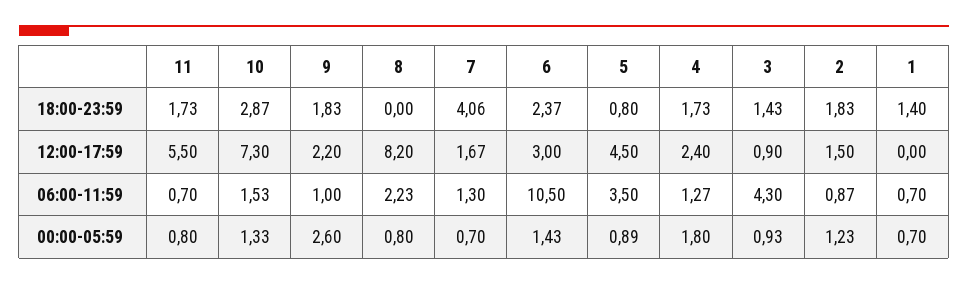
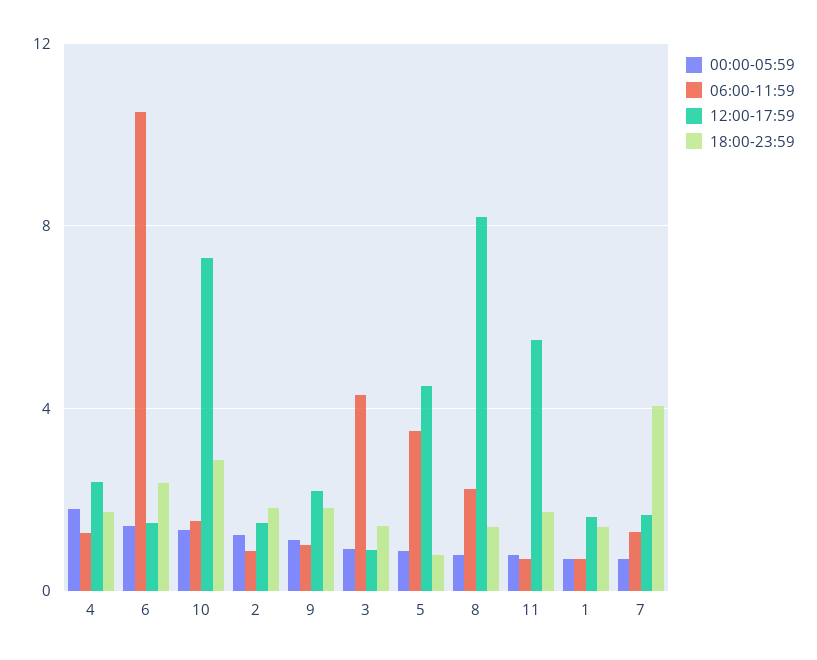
  {
    "18:00-23:59": {
      "11": 1.73,
      "10": 2.87,
      "9": 1.83,
-     "8": 0,
+     "8": 1.5,
      "7": 4.06,
      "6": 2.37,
      "5": 0.8,
      "4": 1.73,
      "3": 1.43,
      "2": 1.83,
      "1": 1.4
    },
    "12:00-17:59": {
      "11": 5.5,
      "10": 7.3,
      "9": 2.2,
      "8": 8.2,
      "7": 1.67,
-     "6": 3,
+     "6": 1.5,
      "5": 4.5,
      "4": 2.4,
      "3": 0.9,
      "2": 1.5,
-     "1": 0
+     "1": 1.5
    },
    "06:00-11:59": {
      "11": 0.7,
      "10": 1.53,
      "9": 1,
      "8": 2.23,
      "7": 1.3,
      "6": 10.5,
      "5": 3.5,
      "4": 1.27,
      "3": 4.3,
      "2": 0.87,
      "1": 0.7
    },
    "00:00-05:59": {
      "11": 0.8,
      "10": 1.33,
-     "9": 2.6,
+     "9": 1,
      "8": 0.8,
      "7": 0.7,
      "6": 1.43,
      "5": 0.89,
      "4": 1.8,
      "3": 0.93,
      "2": 1.23,
      "1": 0.7
    }
  }

